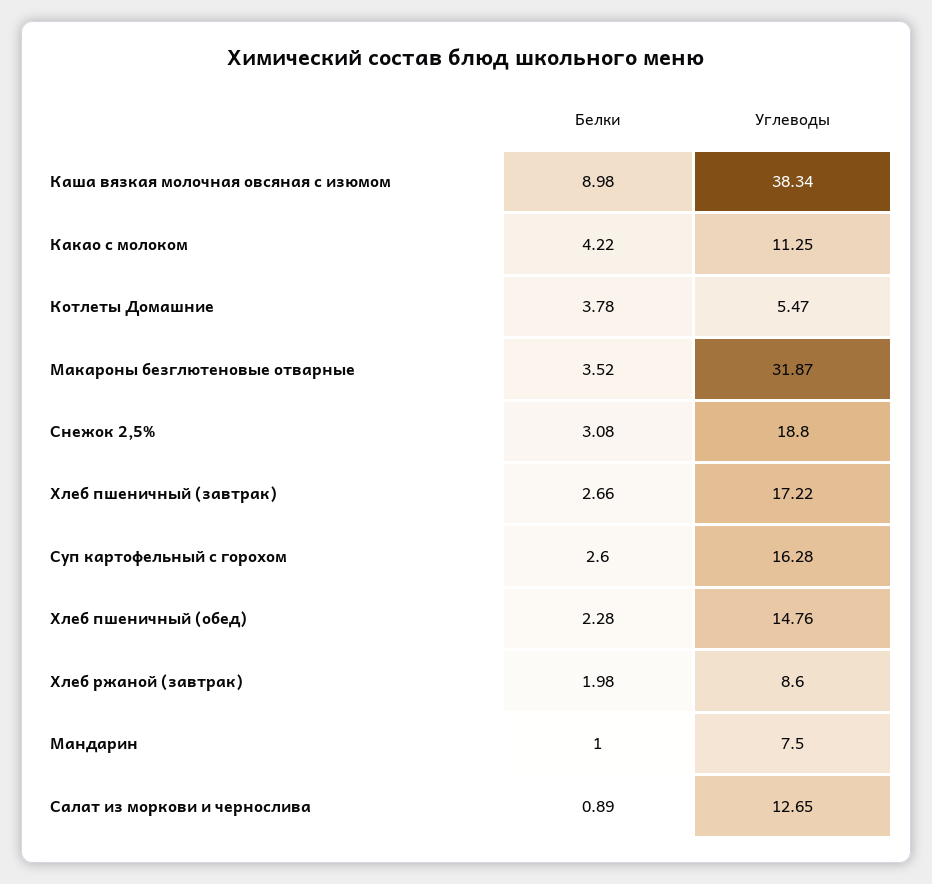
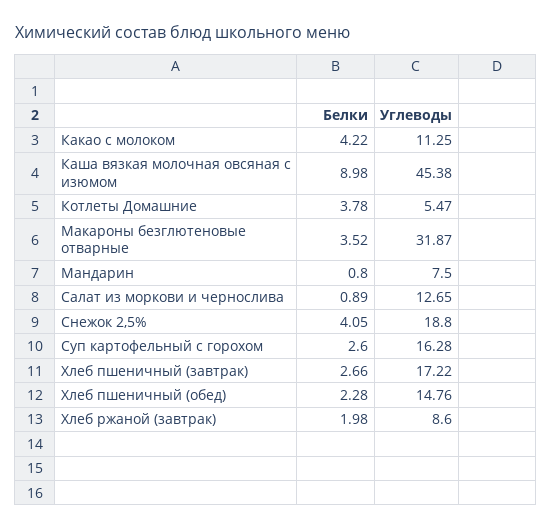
  {
    "Белки": {
      "Каша вязкая молочная овсяная с изюмом": 8.98,
      "Какао с молоком": 4.22,
      "Котлеты Домашние": 3.78,
      "Макароны безглютеновые отварные": 3.52,
-     "Снежок 2,5%": 3.08,
+     "Снежок 2,5%": 4.05,
      "Хлеб пшеничный (завтрак)": 2.66,
      "Суп картофельный с горохом": 2.6,
      "Хлеб пшеничный (обед)": 2.28,
      "Хлеб ржаной (завтрак)": 1.98,
-     "Мандарин": 1,
+     "Мандарин": 0.8,
      "Салат из моркови и чернослива": 0.89
    },
    "Углеводы": {
-     "Каша вязкая молочная овсяная с изюмом": 38.34,
+     "Каша вязкая молочная овсяная с изюмом": 45.38,
      "Какао с молоком": 11.25,
      "Котлеты Домашние": 5.47,
      "Макароны безглютеновые отварные": 31.87,
      "Снежок 2,5%": 18.8,
      "Хлеб пшеничный (завтрак)": 17.22,
      "Суп картофельный с горохом": 16.28,
      "Хлеб пшеничный (обед)": 14.76,
      "Хлеб ржаной (завтрак)": 8.6,
      "Мандарин": 7.5,
      "Салат из моркови и чернослива": 12.65
    }
  }

